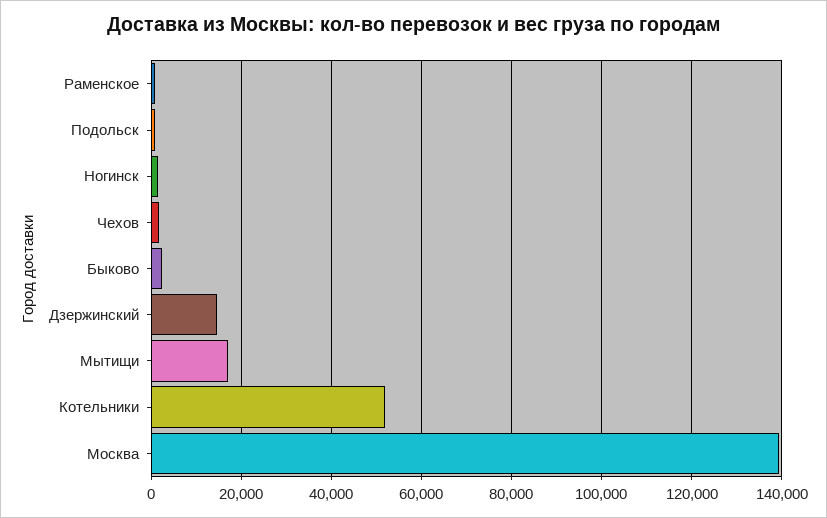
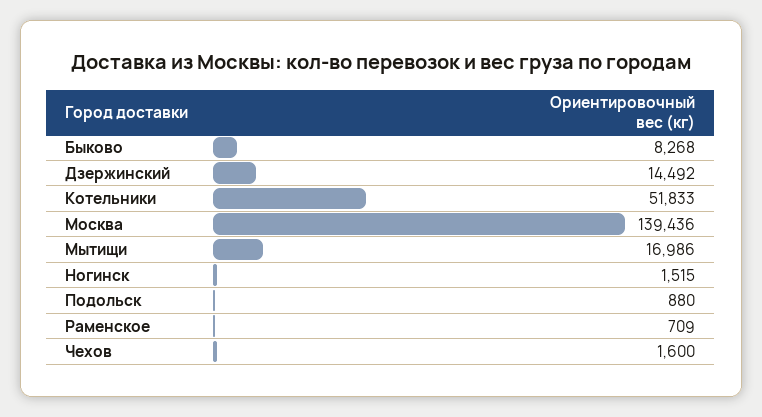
  {
    "Раменское": 709,
    "Подольск": 880,
    "Ногинск": 1515,
    "Чехов": 1600,
-   "Быково": 2000,
+   "Быково": 8268,
    "Дзержинский": 14492,
    "Мытищи": 16986,
    "Котельники": 51833,
    "Москва": 139436
  }

